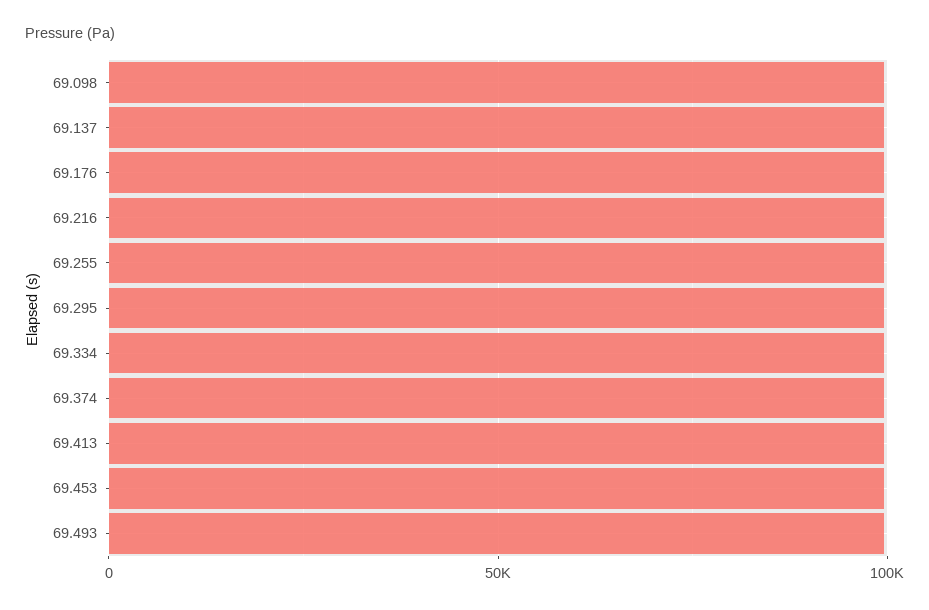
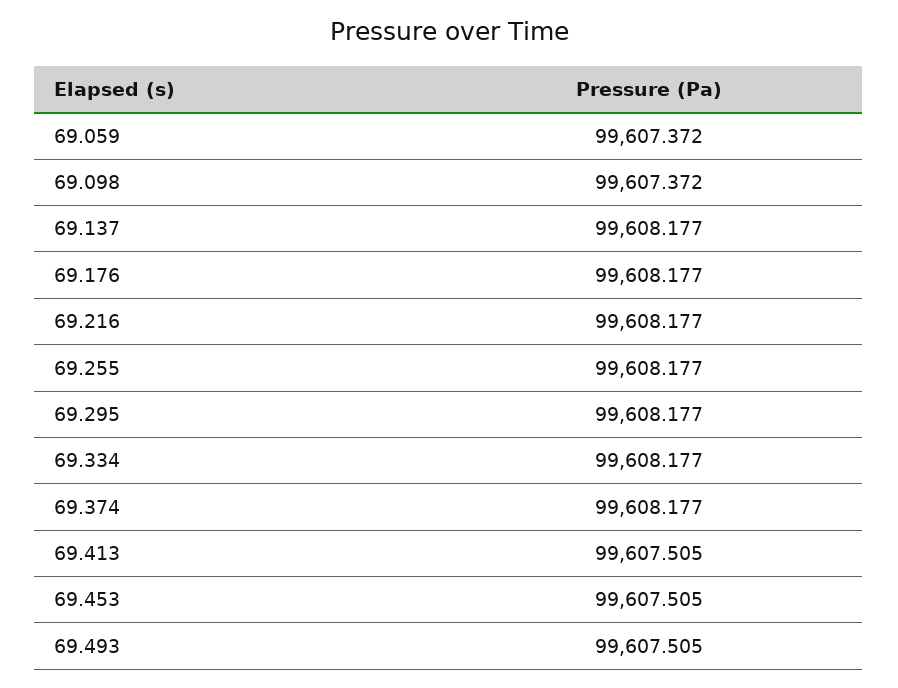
  {
    "69.098": 99607.372,
    "69.137": 99608.177,
    "69.176": 99608.177,
    "69.216": 99608.177,
    "69.255": 99608.177,
    "69.295": 99608.177,
    "69.334": 99608.177,
    "69.374": 99608.177,
    "69.413": 99607.505,
    "69.453": 99607.505,
-   "69.493": 99607.505
+   "69.493": 99607.505,
+   "69.059": 99607.372
  }

